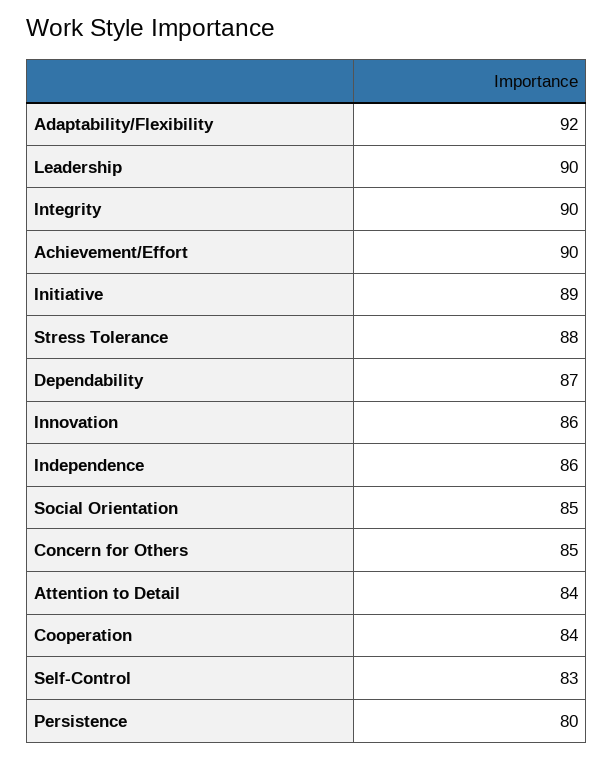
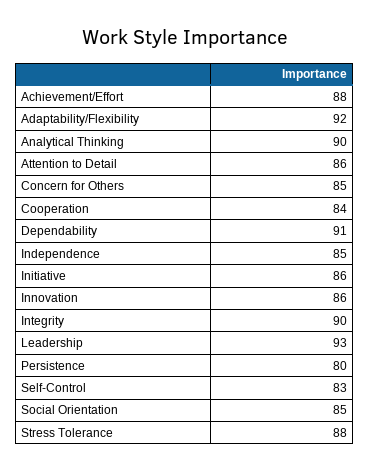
  {
    "Adaptability/Flexibility": 92,
-   "Leadership": 90,
+   "Leadership": 93,
    "Integrity": 90,
-   "Achievement/Effort": 90,
+   "Achievement/Effort": 88,
-   "Initiative": 89,
+   "Initiative": 86,
    "Stress Tolerance": 88,
-   "Dependability": 87,
+   "Dependability": 91,
    "Innovation": 86,
-   "Independence": 86,
+   "Independence": 85,
    "Social Orientation": 85,
    "Concern for Others": 85,
-   "Attention to Detail": 84,
+   "Attention to Detail": 86,
    "Cooperation": 84,
    "Self-Control": 83,
-   "Persistence": 80
+   "Persistence": 80,
+   "Analytical Thinking": 90
  }

